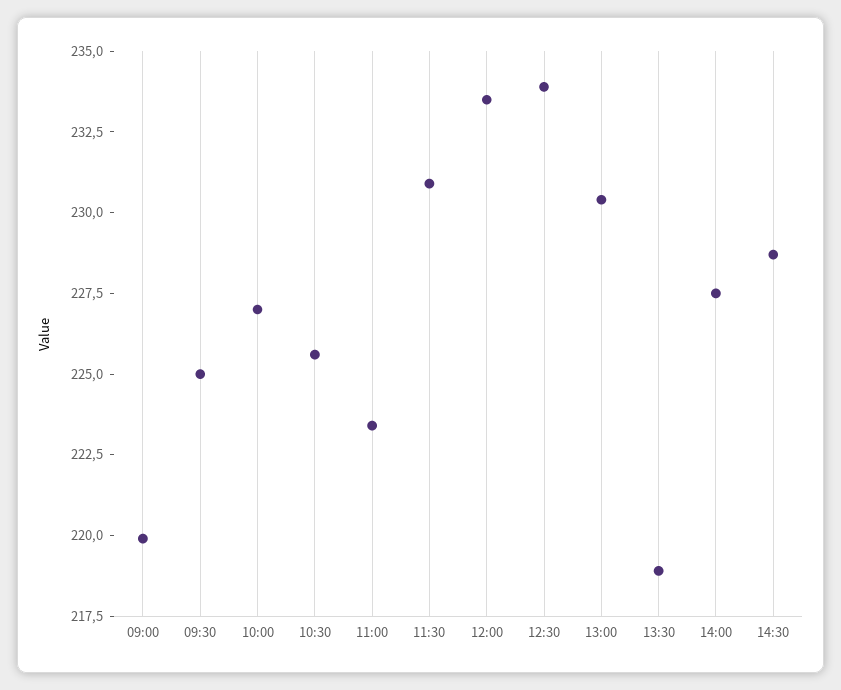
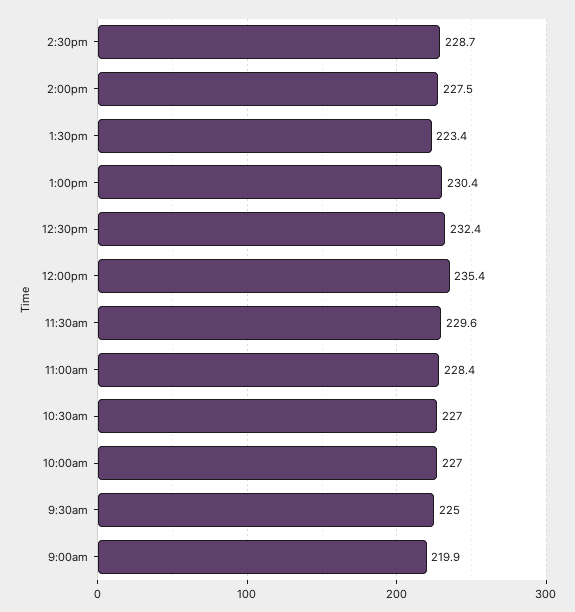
  {
    "09:00": 219.9,
    "09:30": 225,
    "10:00": 227,
-   "10:30": 225.5,
+   "10:30": 227,
-   "11:00": 223.5,
+   "11:00": 228.4,
-   "11:30": 231,
+   "11:30": 229.6,
-   "12:00": 233.5,
+   "12:00": 235.4,
-   "12:30": 234,
+   "12:30": 232.4,
    "13:00": 230.4,
-   "13:30": 219,
+   "13:30": 223.4,
    "14:00": 227.5,
    "14:30": 228.7
  }

